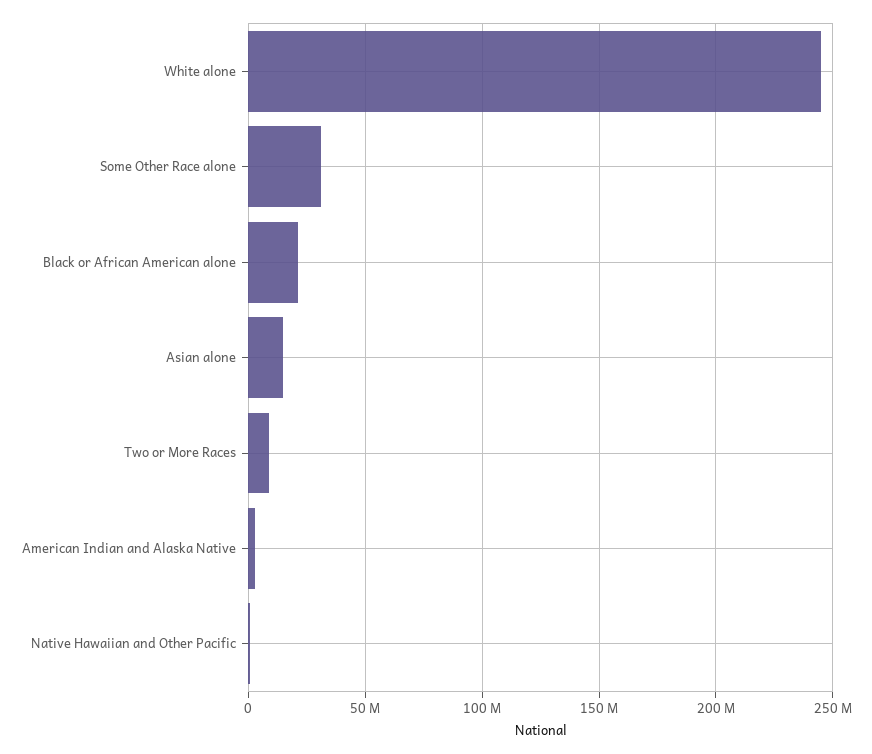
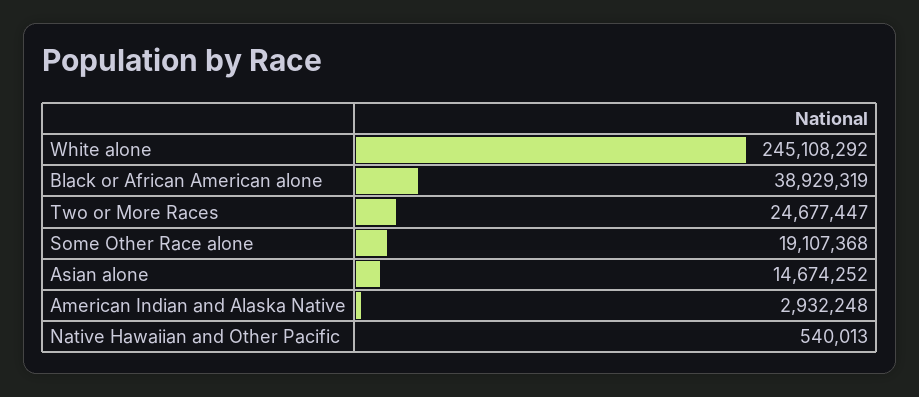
  {
    "White alone": 245108292,
-   "Some Other Race alone": 30000000,
+   "Some Other Race alone": 19107368,
-   "Black or African American alone": 20000000,
+   "Black or African American alone": 38929319,
    "Asian alone": 14674252,
-   "Two or More Races": 10000000,
+   "Two or More Races": 24677447,
    "American Indian and Alaska Native": 2932248,
    "Native Hawaiian and Other Pacific": 540013
  }

